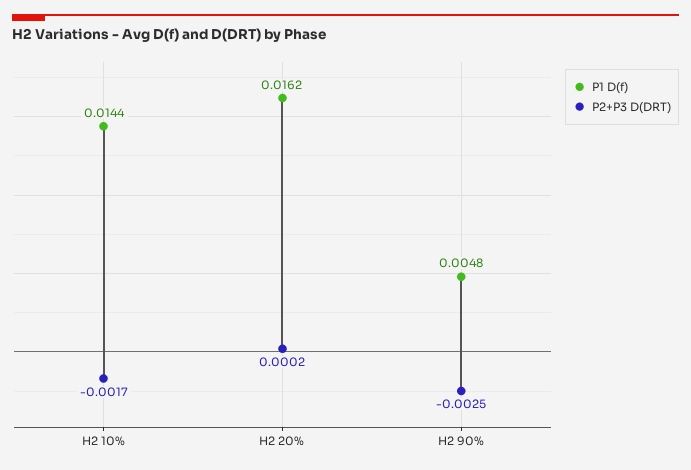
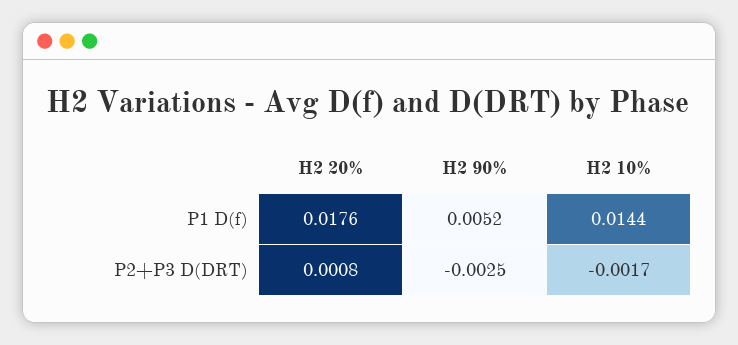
  {
    "P1 D(f)": {
      "H2 10%": 0.0144,
-     "H2 20%": 0.0162,
+     "H2 20%": 0.0176,
-     "H2 90%": 0.0048
+     "H2 90%": 0.0052
    },
    "P2+P3 D(DRT)": {
      "H2 10%": -0.0017,
-     "H2 20%": 0.0002,
+     "H2 20%": 0.0008,
      "H2 90%": -0.0025
    }
  }

